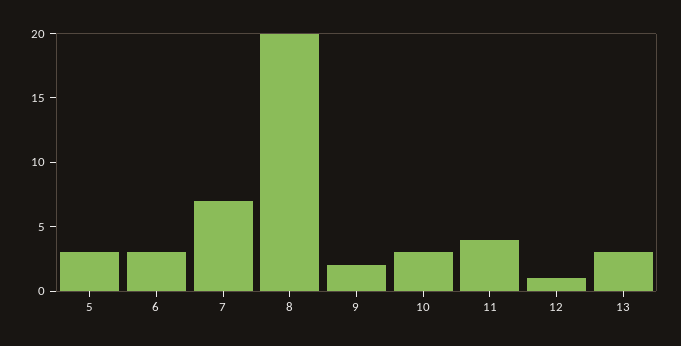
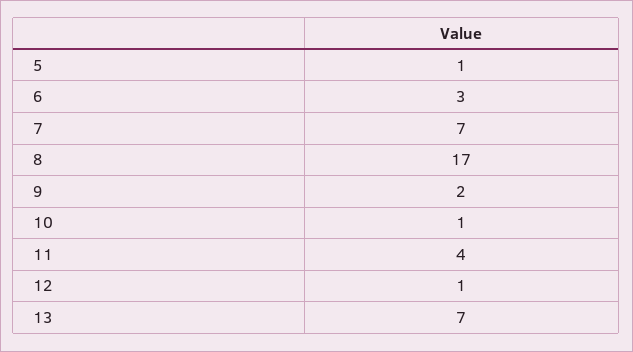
  {
-   "5": 3,
+   "5": 1,
    "6": 3,
    "7": 7,
-   "8": 20,
+   "8": 17,
    "9": 2,
-   "10": 3,
+   "10": 1,
    "11": 4,
    "12": 1,
-   "13": 3
+   "13": 7
  }

